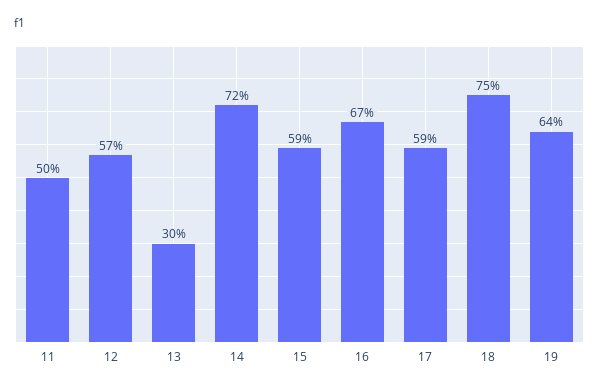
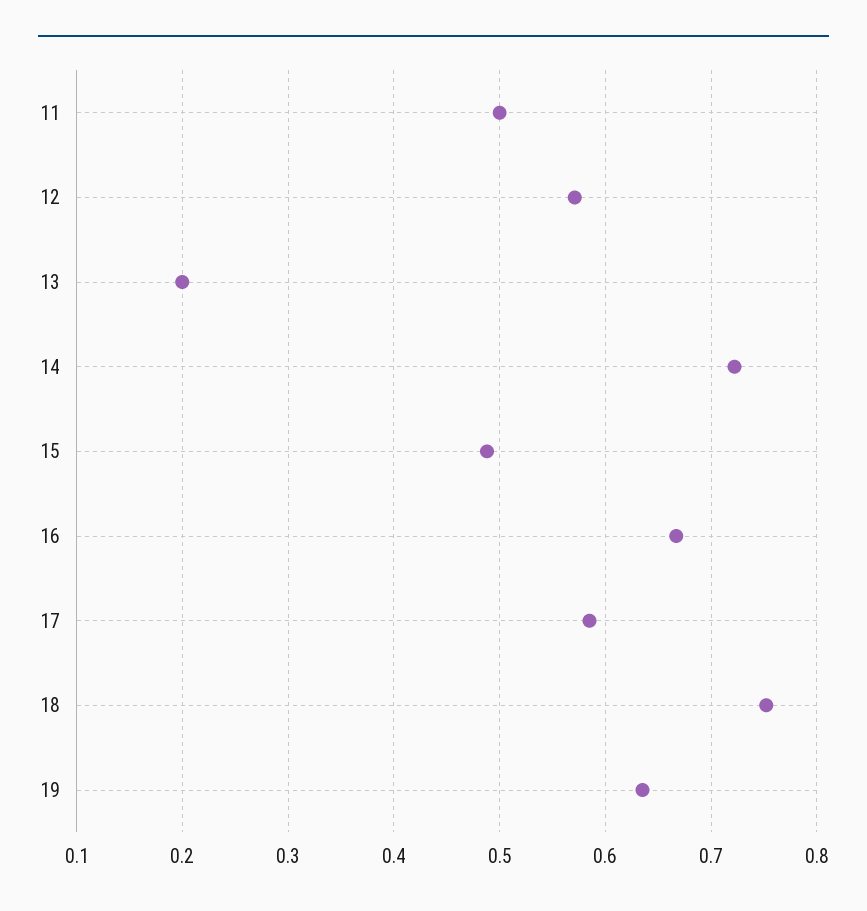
  {
    "11": 0.5,
    "12": 0.57,
-   "13": 0.3,
+   "13": 0.2,
    "14": 0.72,
-   "15": 0.59,
+   "15": 0.49,
    "16": 0.67,
    "17": 0.59,
    "18": 0.75,
    "19": 0.64
  }

